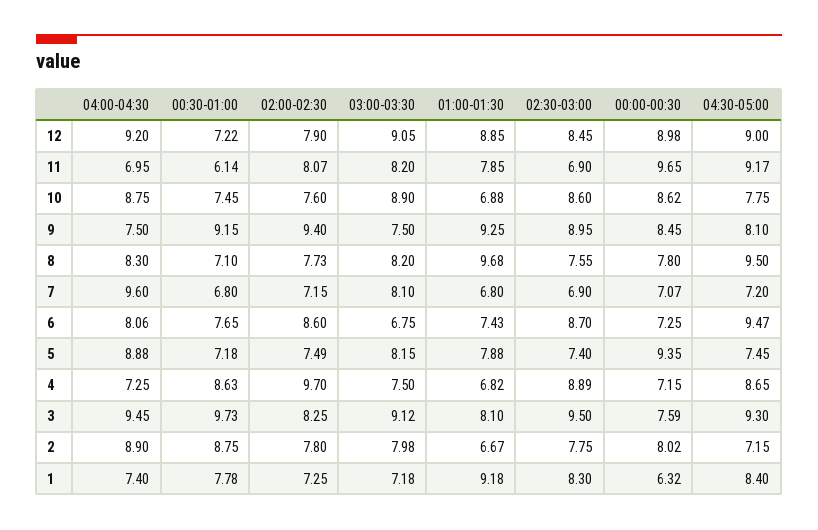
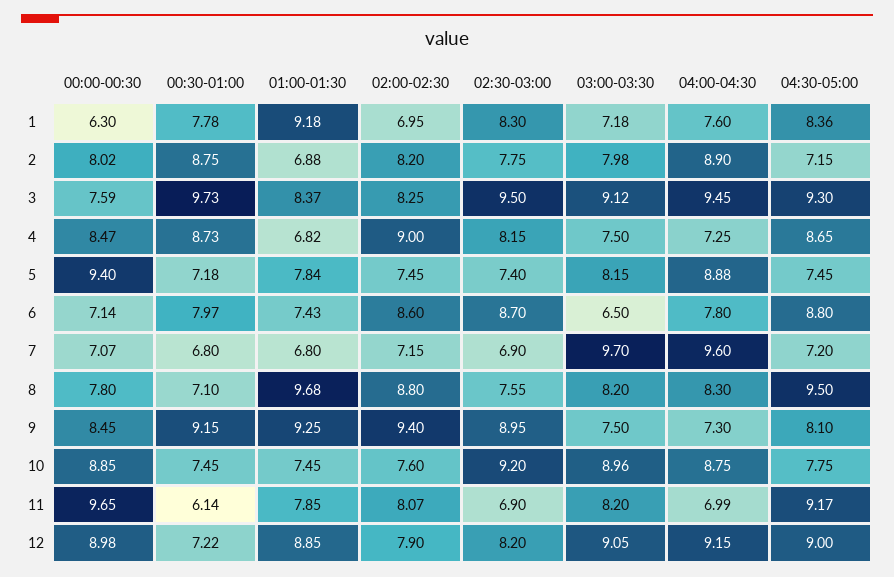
  {
    "04:00-04:30": {
-     "12": 9.2,
+     "12": 9.15,
-     "11": 6.95,
+     "11": 6.99,
      "10": 8.75,
-     "9": 7.5,
+     "9": 7.3,
      "8": 8.3,
      "7": 9.6,
-     "6": 8.06,
+     "6": 7.8,
      "5": 8.88,
      "4": 7.25,
      "3": 9.45,
      "2": 8.9,
-     "1": 7.4
+     "1": 7.6
    },
    "00:30-01:00": {
      "12": 7.22,
      "11": 6.14,
      "10": 7.45,
      "9": 9.15,
      "8": 7.1,
      "7": 6.8,
-     "6": 7.65,
+     "6": 7.97,
      "5": 7.18,
-     "4": 8.63,
+     "4": 8.73,
      "3": 9.73,
      "2": 8.75,
      "1": 7.78
    },
    "02:00-02:30": {
      "12": 7.9,
      "11": 8.07,
      "10": 7.6,
      "9": 9.4,
-     "8": 7.73,
+     "8": 8.8,
      "7": 7.15,
      "6": 8.6,
-     "5": 7.49,
+     "5": 7.45,
-     "4": 9.7,
+     "4": 9,
      "3": 8.25,
-     "2": 7.8,
+     "2": 8.2,
-     "1": 7.25
+     "1": 6.95
    },
    "03:00-03:30": {
      "12": 9.05,
      "11": 8.2,
-     "10": 8.9,
+     "10": 8.96,
      "9": 7.5,
      "8": 8.2,
-     "7": 8.1,
+     "7": 9.7,
-     "6": 6.75,
+     "6": 6.5,
      "5": 8.15,
      "4": 7.5,
      "3": 9.12,
      "2": 7.98,
      "1": 7.18
    },
    "01:00-01:30": {
      "12": 8.85,
      "11": 7.85,
-     "10": 6.88,
+     "10": 7.45,
      "9": 9.25,
      "8": 9.68,
      "7": 6.8,
      "6": 7.43,
-     "5": 7.88,
+     "5": 7.84,
      "4": 6.82,
-     "3": 8.1,
+     "3": 8.37,
-     "2": 6.67,
+     "2": 6.88,
      "1": 9.18
    },
    "02:30-03:00": {
-     "12": 8.45,
+     "12": 8.2,
      "11": 6.9,
-     "10": 8.6,
+     "10": 9.2,
      "9": 8.95,
      "8": 7.55,
      "7": 6.9,
      "6": 8.7,
      "5": 7.4,
-     "4": 8.89,
+     "4": 8.15,
      "3": 9.5,
      "2": 7.75,
      "1": 8.3
    },
    "00:00-00:30": {
      "12": 8.98,
      "11": 9.65,
-     "10": 8.62,
+     "10": 8.85,
      "9": 8.45,
      "8": 7.8,
      "7": 7.07,
-     "6": 7.25,
+     "6": 7.14,
-     "5": 9.35,
+     "5": 9.4,
-     "4": 7.15,
+     "4": 8.47,
      "3": 7.59,
      "2": 8.02,
-     "1": 6.32
+     "1": 6.3
    },
    "04:30-05:00": {
      "12": 9,
      "11": 9.17,
      "10": 7.75,
      "9": 8.1,
      "8": 9.5,
      "7": 7.2,
-     "6": 9.47,
+     "6": 8.8,
      "5": 7.45,
      "4": 8.65,
      "3": 9.3,
      "2": 7.15,
-     "1": 8.4
+     "1": 8.36
    }
  }

